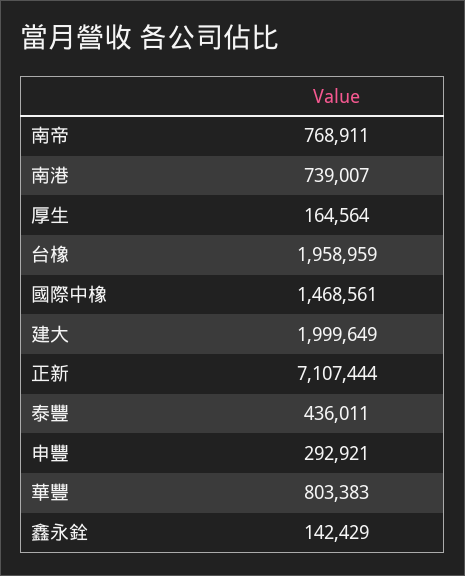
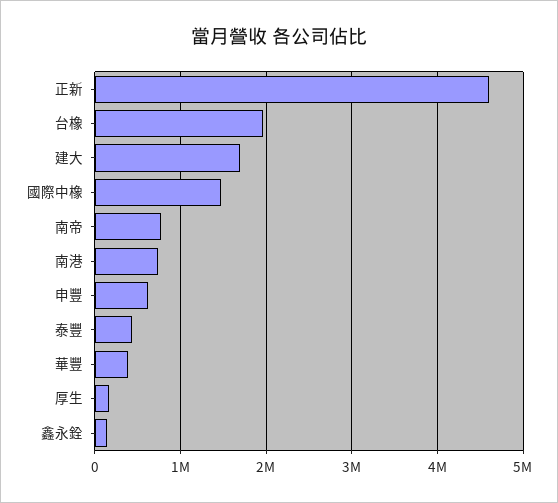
  {
    "南帝": 768911,
    "南港": 739007,
    "厚生": 164564,
    "台橡": 1958959,
    "國際中橡": 1468561,
-   "建大": 1999649,
+   "建大": 1700000,
-   "正新": 7107444,
+   "正新": 4600000,
    "泰豐": 436011,
-   "申豐": 292921,
+   "申豐": 600000,
-   "華豐": 803383,
+   "華豐": 400000,
    "鑫永銓": 142429
  }

